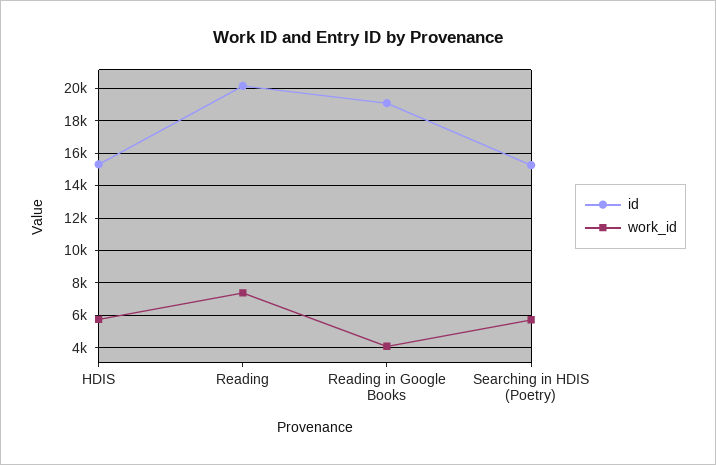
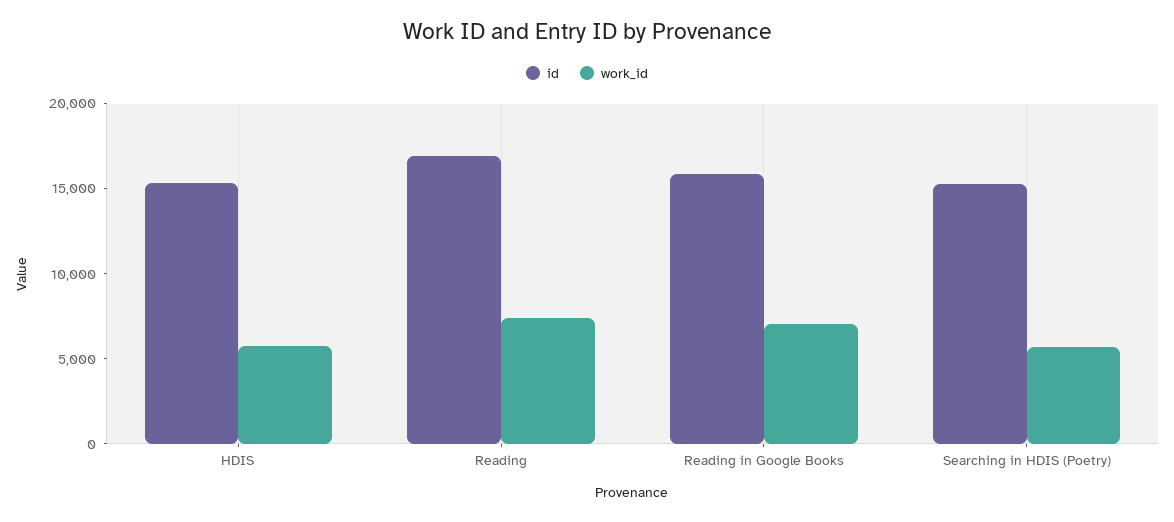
  {
    "id": {
      "HDIS": 15500,
-     "Reading": 20000,
+     "Reading": 17000,
-     "Reading in Google Books": 19000,
+     "Reading in Google Books": 16000,
      "Searching in HDIS (Poetry)": 15500
    },
    "work_id": {
      "HDIS": 5500,
      "Reading": 7500,
-     "Reading in Google Books": 4000,
+     "Reading in Google Books": 7000,
      "Searching in HDIS (Poetry)": 5500
    }
  }

